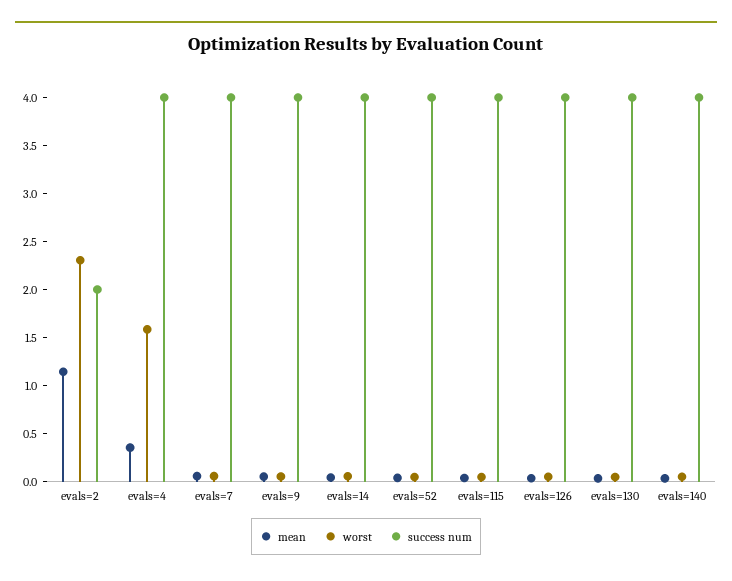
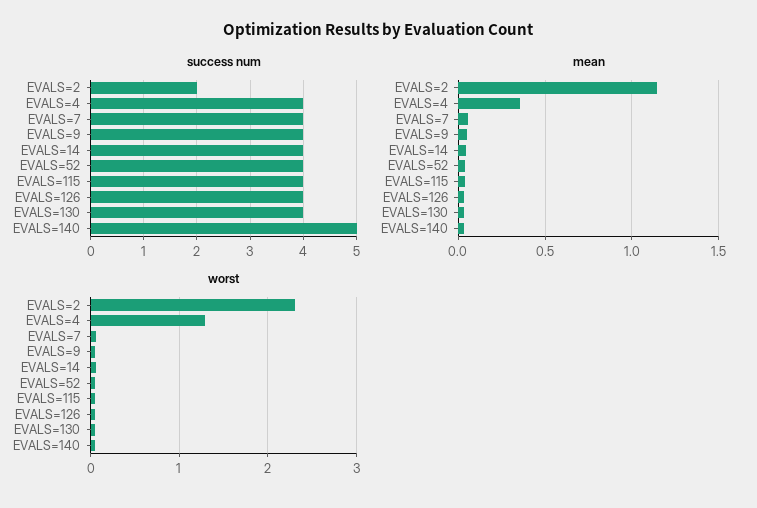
  {
    "mean": {
      "evals=2": 1.15,
      "evals=4": 0.35,
      "evals=7": 0.05,
      "evals=9": 0.05,
      "evals=14": 0.05,
      "evals=52": 0.05,
      "evals=115": 0.05,
      "evals=126": 0.05,
      "evals=130": 0.05,
      "evals=140": 0.05
    },
    "worst": {
      "evals=2": 2.3,
-     "evals=4": 1.6,
+     "evals=4": 1.3,
      "evals=7": 0.1,
      "evals=9": 0.1,
      "evals=14": 0.1,
      "evals=52": 0,
      "evals=115": 0,
      "evals=126": 0.1,
      "evals=130": 0,
      "evals=140": 0.1
    },
    "success num": {
      "evals=2": 2,
      "evals=4": 4,
      "evals=7": 4,
      "evals=9": 4,
      "evals=14": 4,
      "evals=52": 4,
      "evals=115": 4,
      "evals=126": 4,
      "evals=130": 4,
-     "evals=140": 4
+     "evals=140": 5
    }
  }

